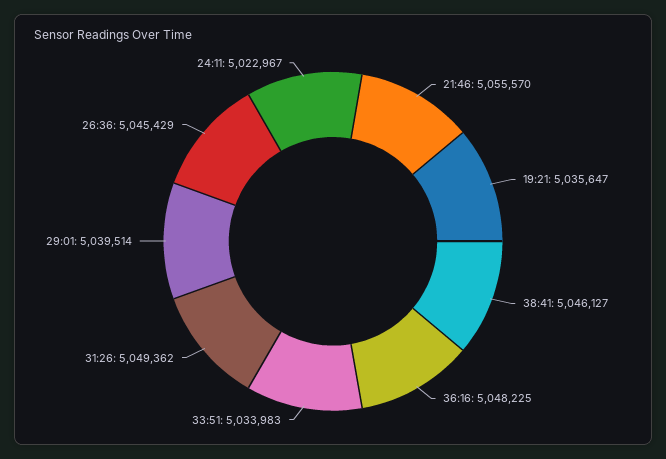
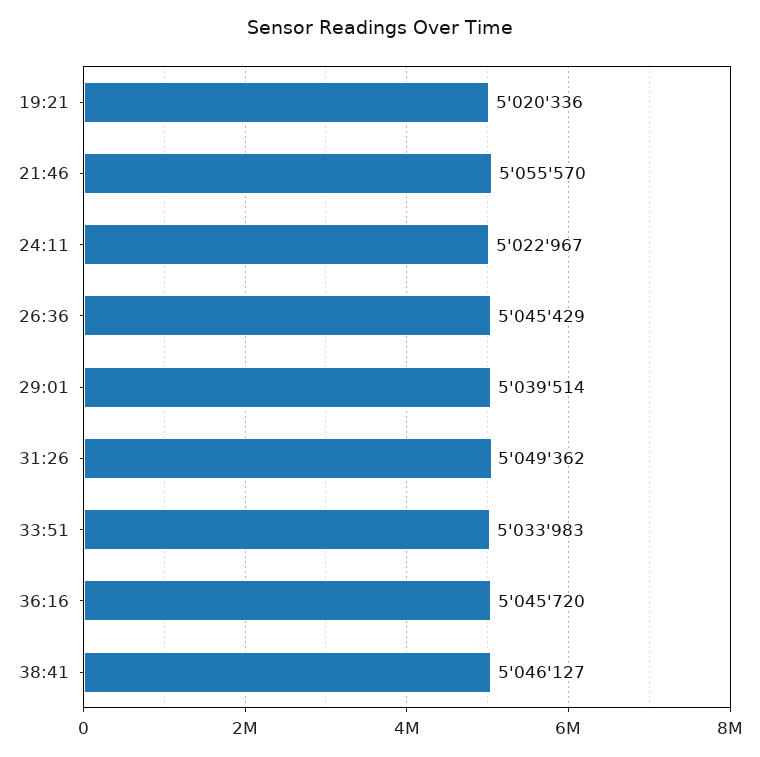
  {
    "21:46": 5055570,
-   "19:21": 5035647,
+   "19:21": 5020336,
    "38:41": 5046127,
-   "36:16": 5048225,
+   "36:16": 5045720,
    "33:51": 5033983,
    "31:26": 5049362,
    "29:01": 5039514,
    "26:36": 5045429,
    "24:11": 5022967
  }

